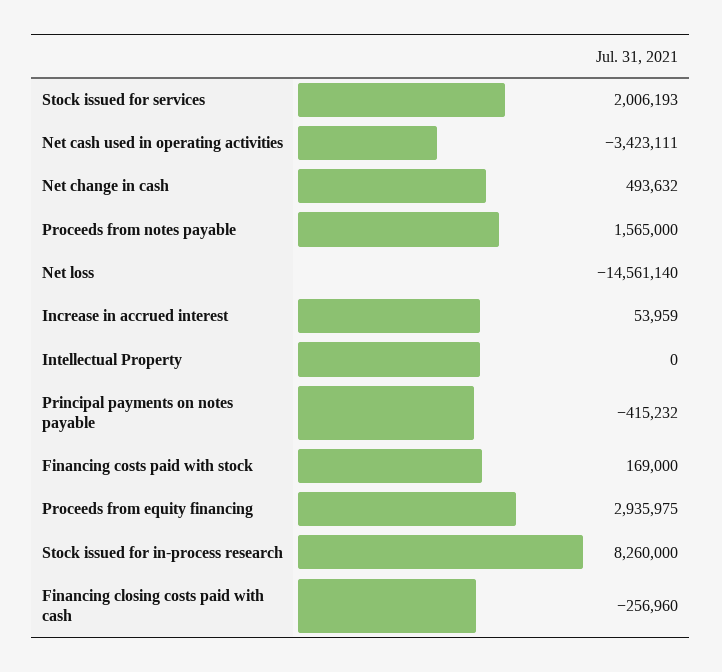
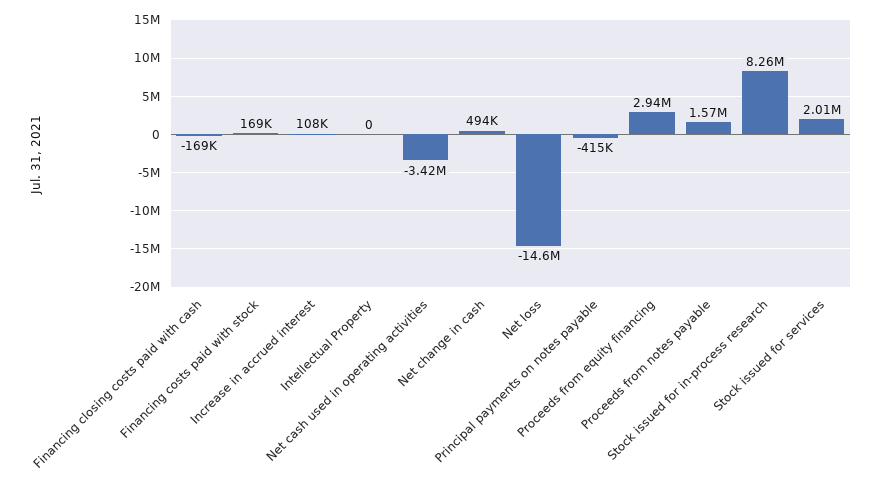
  {
    "Stock issued for services": 2006193,
    "Net cash used in operating activities": -3423111,
    "Net change in cash": 493632,
    "Proceeds from notes payable": 1565000,
    "Net loss": -14561140,
-   "Increase in accrued interest": 53959,
+   "Increase in accrued interest": 108000,
    "Intellectual Property": 0,
    "Principal payments on notes payable": -415232,
    "Financing costs paid with stock": 169000,
    "Proceeds from equity financing": 2935975,
    "Stock issued for in-process research": 8260000,
-   "Financing closing costs paid with cash": -256960
+   "Financing closing costs paid with cash": -169000
  }

